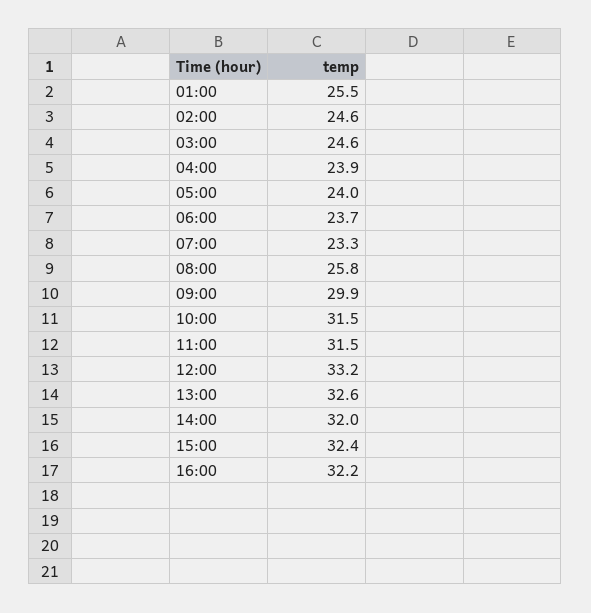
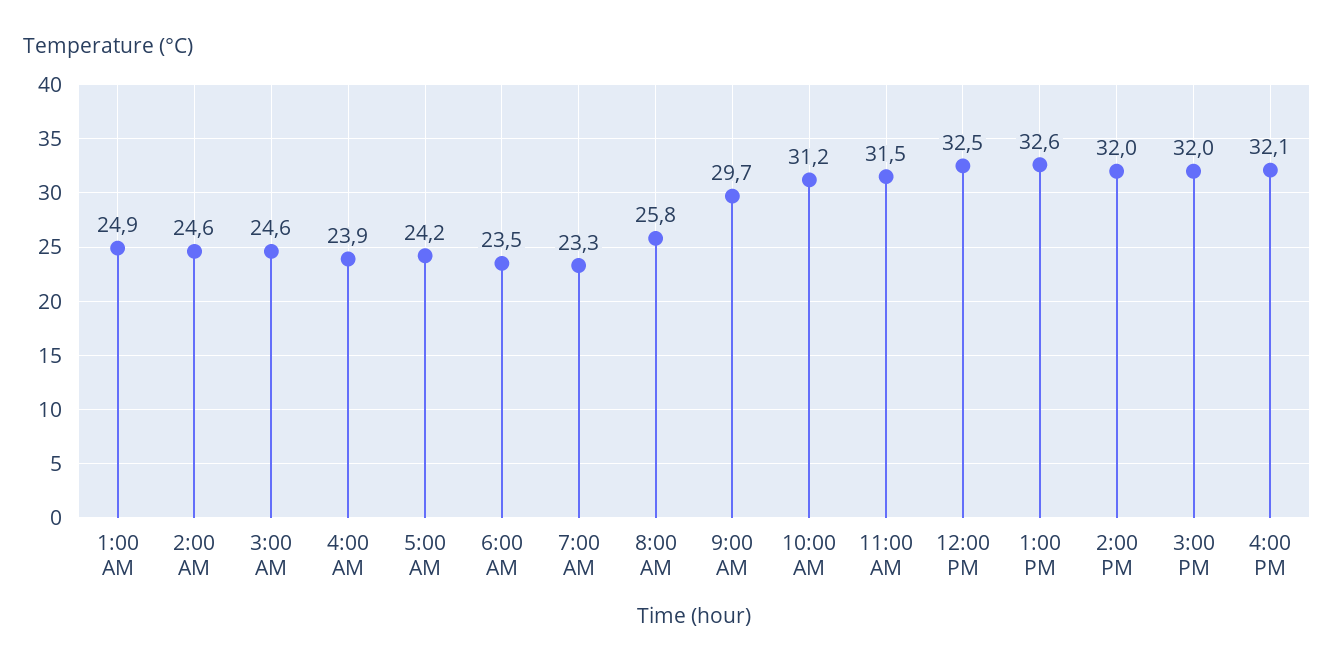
  {
-   "01:00": 25.5,
+   "01:00": 24.9,
    "02:00": 24.6,
    "03:00": 24.6,
    "04:00": 23.9,
-   "05:00": 24,
+   "05:00": 24.2,
-   "06:00": 23.7,
+   "06:00": 23.5,
    "07:00": 23.3,
    "08:00": 25.8,
-   "09:00": 29.9,
+   "09:00": 29.7,
-   "10:00": 31.5,
+   "10:00": 31.2,
    "11:00": 31.5,
-   "12:00": 33.2,
+   "12:00": 32.5,
    "13:00": 32.6,
    "14:00": 32,
-   "15:00": 32.4,
+   "15:00": 32,
-   "16:00": 32.2
+   "16:00": 32.1
  }

